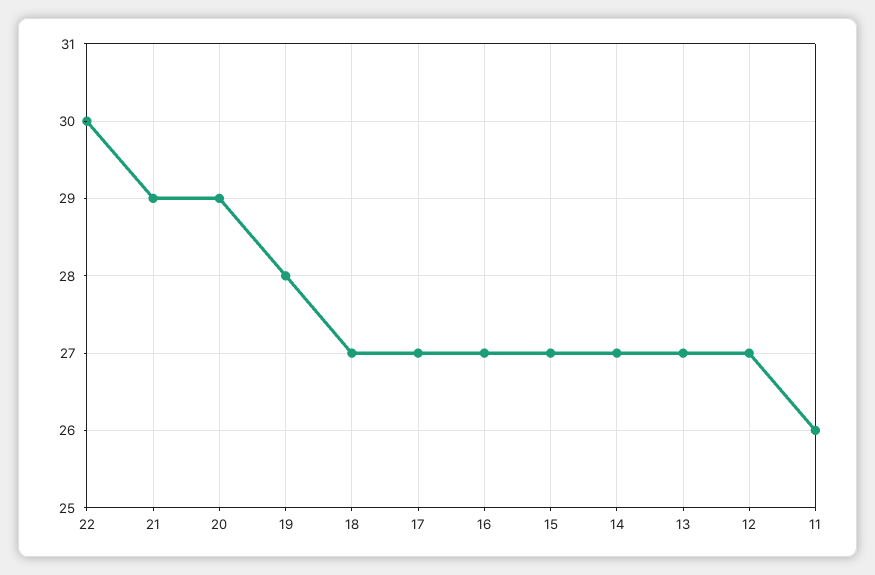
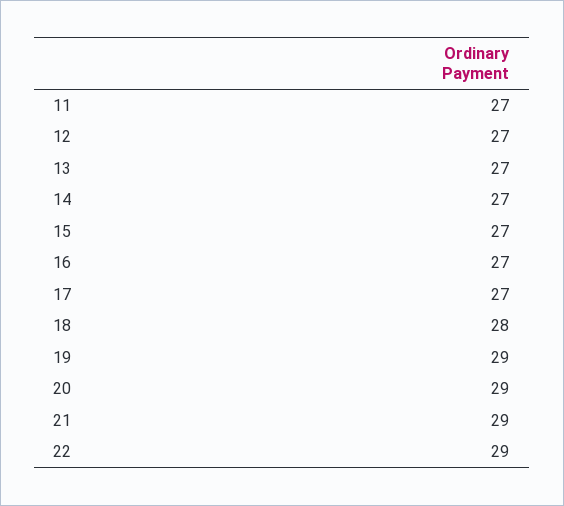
  {
-   "22": 30,
+   "22": 29,
    "21": 29,
    "20": 29,
-   "19": 28,
+   "19": 29,
-   "18": 27,
+   "18": 28,
    "17": 27,
    "16": 27,
    "15": 27,
    "14": 27,
    "13": 27,
    "12": 27,
-   "11": 26
+   "11": 27
  }

